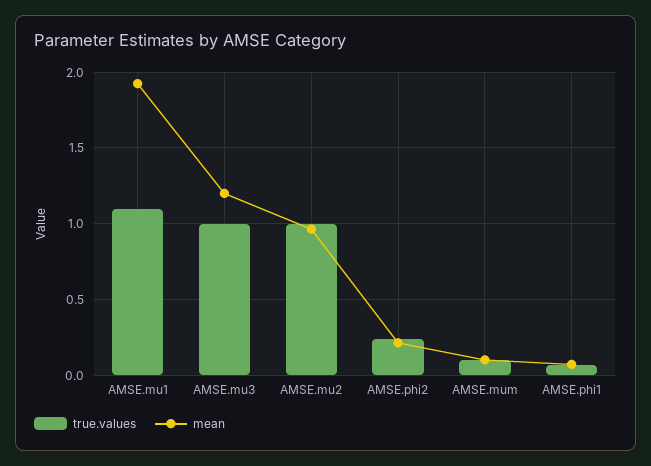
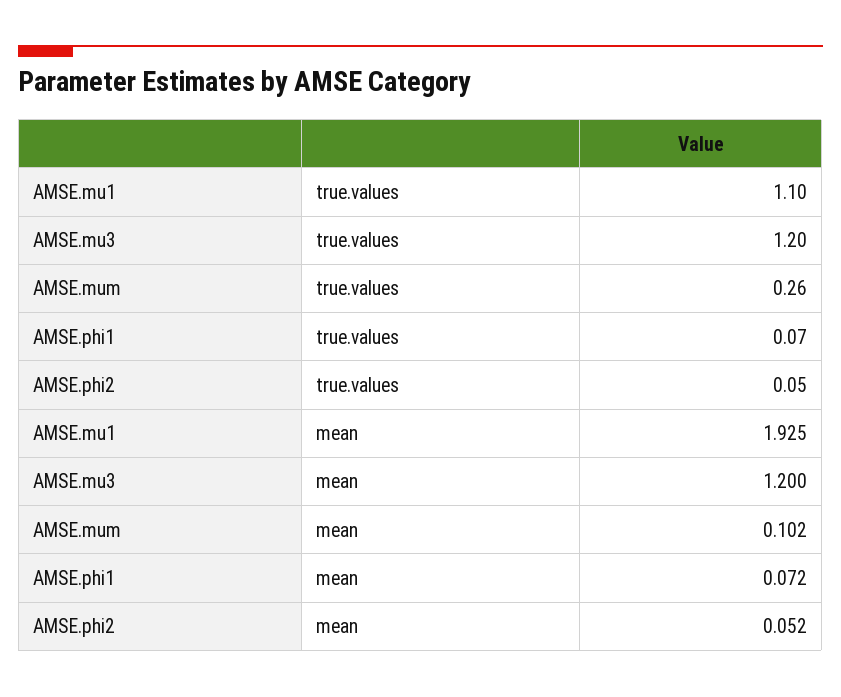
  {
    "true.values": {
      "AMSE.mu1": 1.1,
-     "AMSE.mu3": 1,
+     "AMSE.mu3": 1.2,
-     "AMSE.mu2": 1,
-     "AMSE.phi2": 0.25,
+     "AMSE.phi2": 0.05,
-     "AMSE.mum": 0.1,
+     "AMSE.mum": 0.26,
      "AMSE.phi1": 0.07
    },
    "mean": {
      "AMSE.mu1": 1.925,
      "AMSE.mu3": 1.2,
-     "AMSE.mu2": 0.95,
-     "AMSE.phi2": 0.2,
+     "AMSE.phi2": 0.052,
      "AMSE.mum": 0.102,
      "AMSE.phi1": 0.072
    }
  }

